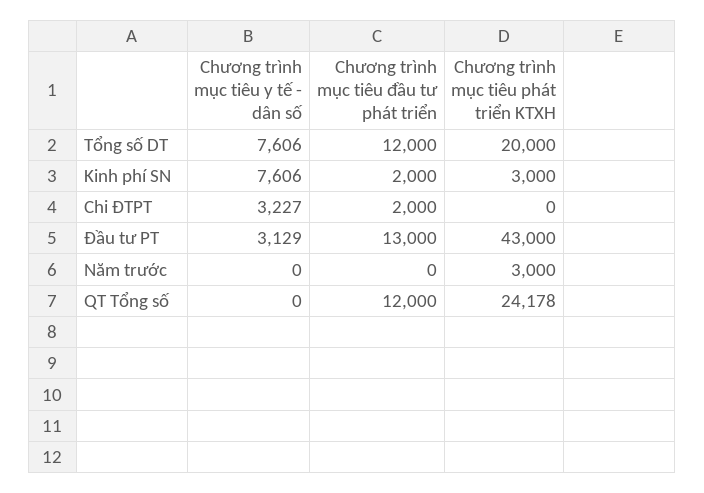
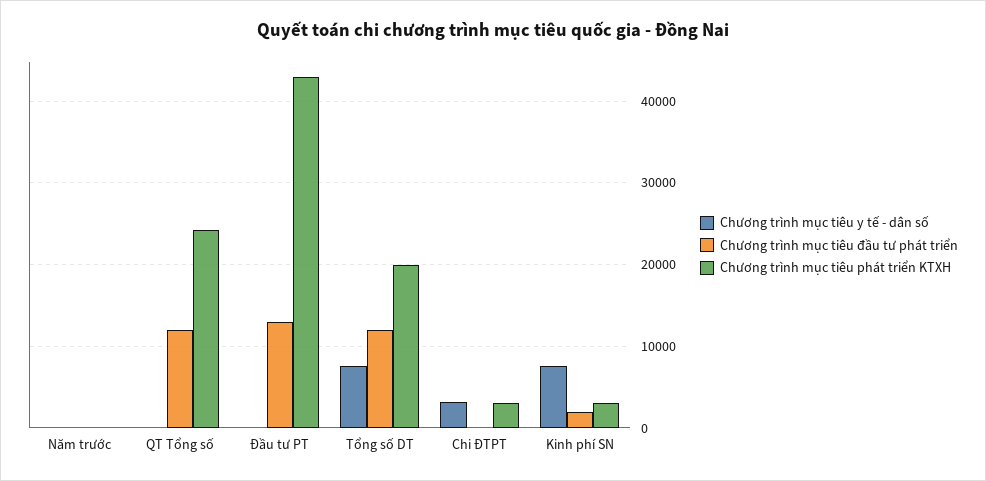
  {
    "Chương trình mục tiêu y tế - dân số": {
      "Tổng số DT": 7606,
      "Kinh phí SN": 7606,
      "Chi ĐTPT": 3227,
-     "Đầu tư PT": 3129,
+     "Đầu tư PT": 0,
      "Năm trước": 0,
      "QT Tổng số": 0
    },
    "Chương trình mục tiêu đầu tư phát triển": {
      "Tổng số DT": 12000,
      "Kinh phí SN": 2000,
-     "Chi ĐTPT": 2000,
+     "Chi ĐTPT": 0,
      "Đầu tư PT": 13000,
      "Năm trước": 0,
      "QT Tổng số": 12000
    },
    "Chương trình mục tiêu phát triển KTXH": {
      "Tổng số DT": 20000,
      "Kinh phí SN": 3000,
-     "Chi ĐTPT": 0,
+     "Chi ĐTPT": 3000,
      "Đầu tư PT": 43000,
-     "Năm trước": 3000,
+     "Năm trước": 0,
      "QT Tổng số": 24178
    }
  }

